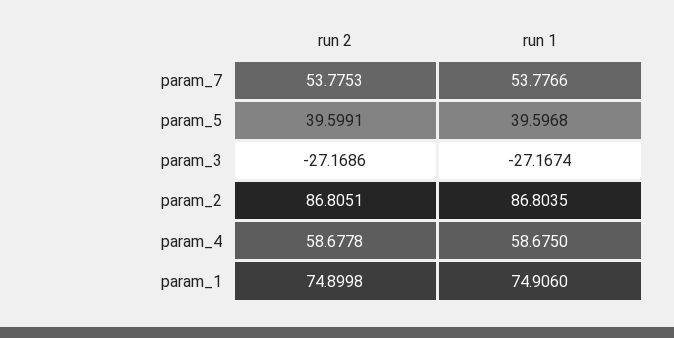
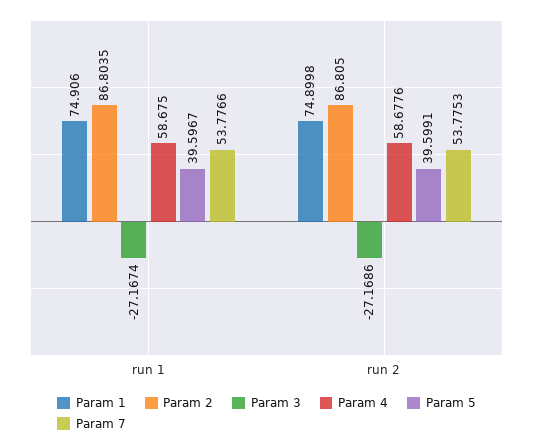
  {
    "param_7": {
      "run 2": 53.7753,
      "run 1": 53.7766
    },
    "param_5": {
      "run 2": 39.5991,
-     "run 1": 39.5968
+     "run 1": 39.5967
    },
    "param_3": {
      "run 2": -27.1686,
      "run 1": -27.1674
    },
    "param_2": {
-     "run 2": 86.8051,
+     "run 2": 86.805,
      "run 1": 86.8035
    },
    "param_4": {
-     "run 2": 58.6778,
+     "run 2": 58.6776,
      "run 1": 58.675
    },
    "param_1": {
      "run 2": 74.8998,
      "run 1": 74.906
    }
  }

